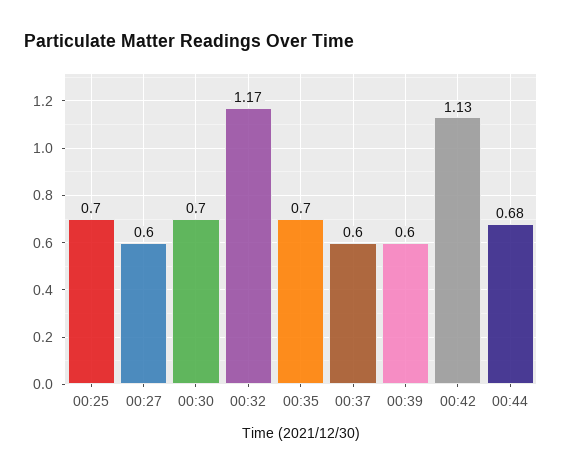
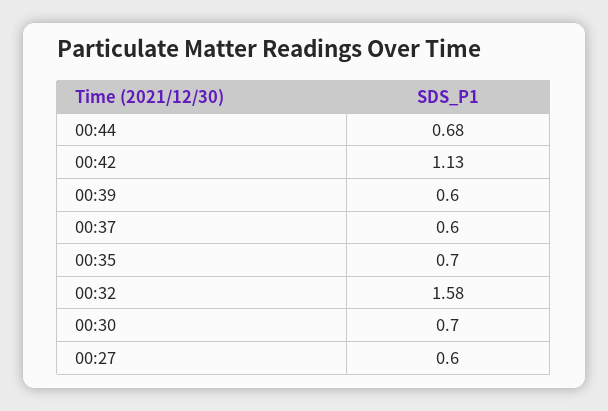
  {
-   "00:25": 0.7,
    "00:27": 0.6,
    "00:30": 0.7,
-   "00:32": 1.17,
+   "00:32": 1.58,
    "00:35": 0.7,
    "00:37": 0.6,
    "00:39": 0.6,
    "00:42": 1.13,
    "00:44": 0.68
  }

